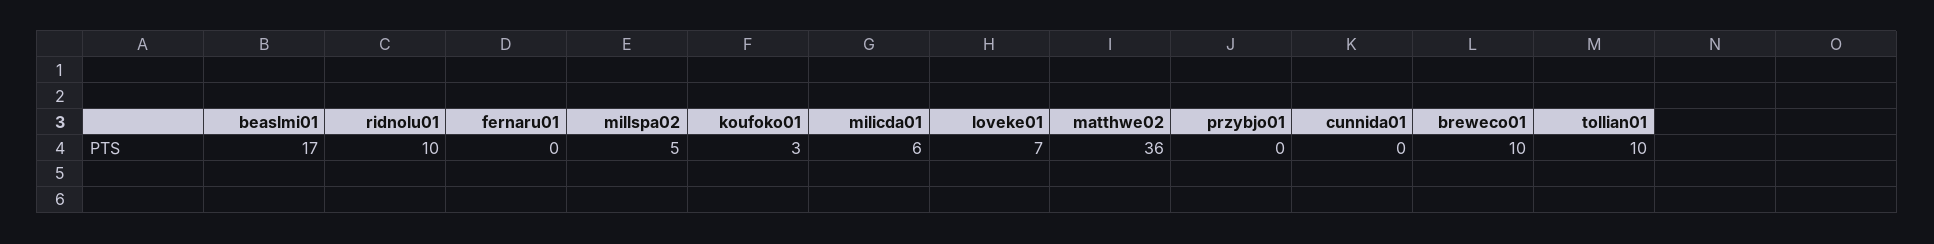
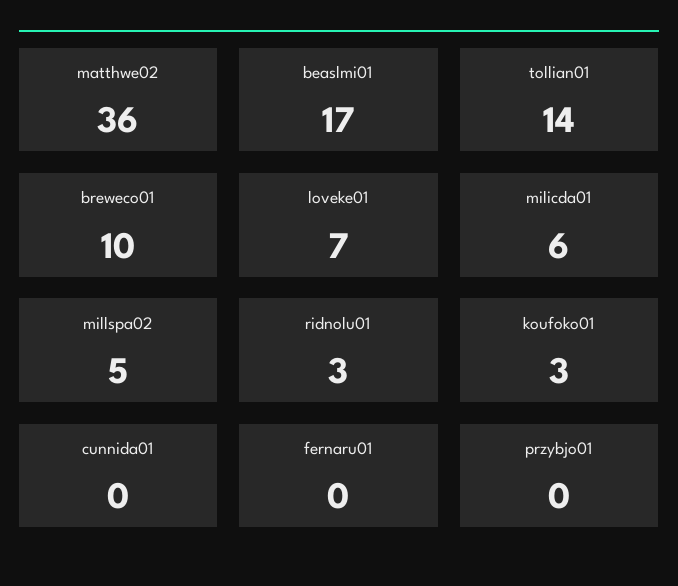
  {
    "beaslmi01": 17,
-   "ridnolu01": 10,
+   "ridnolu01": 3,
    "fernaru01": 0,
    "millspa02": 5,
    "koufoko01": 3,
    "milicda01": 6,
    "loveke01": 7,
    "matthwe02": 36,
    "przybjo01": 0,
    "cunnida01": 0,
    "breweco01": 10,
-   "tollian01": 10
+   "tollian01": 14
  }

